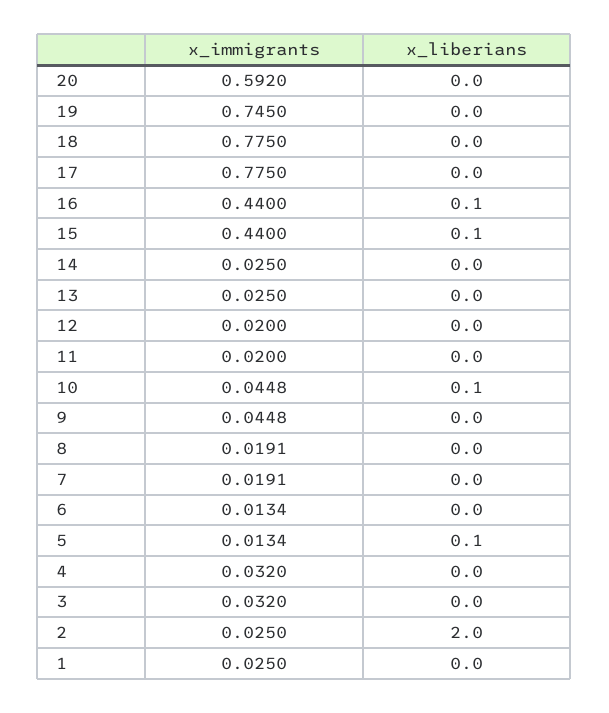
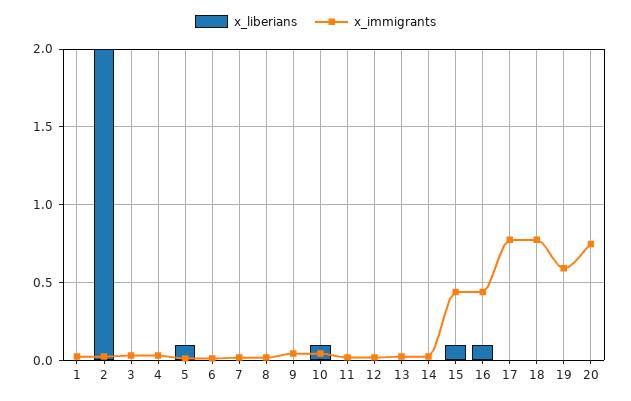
  {
    "x_immigrants": {
-     "20": 0.592,
+     "20": 0.75,
-     "19": 0.745,
+     "19": 0.6,
      "18": 0.775,
      "17": 0.775,
      "16": 0.44,
      "15": 0.44,
      "14": 0.025,
      "13": 0.025,
      "12": 0.02,
      "11": 0.02,
      "10": 0.0448,
      "9": 0.0448,
      "8": 0.0191,
      "7": 0.0191,
      "6": 0.0134,
      "5": 0.0134,
      "4": 0.032,
      "3": 0.032,
      "2": 0.025,
      "1": 0.025
    },
    "x_liberians": {
      "20": 0,
      "19": 0,
      "18": 0,
      "17": 0,
      "16": 0.1,
      "15": 0.1,
      "14": 0,
      "13": 0,
      "12": 0,
      "11": 0,
      "10": 0.1,
      "9": 0,
      "8": 0,
      "7": 0,
      "6": 0,
      "5": 0.1,
      "4": 0,
      "3": 0,
      "2": 2,
      "1": 0
    }
  }

